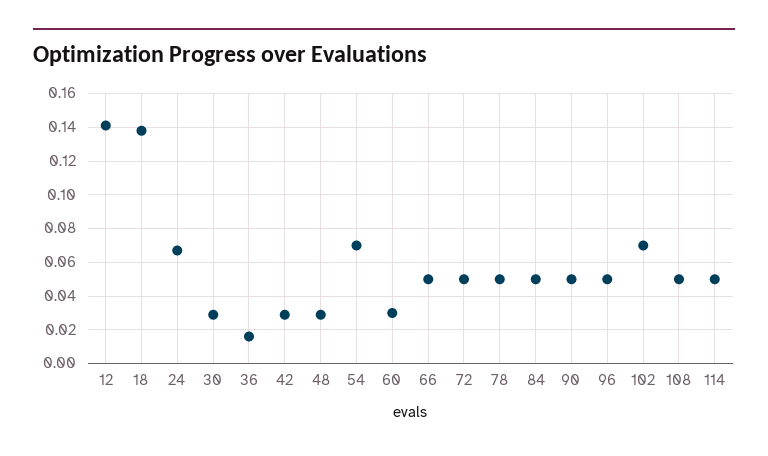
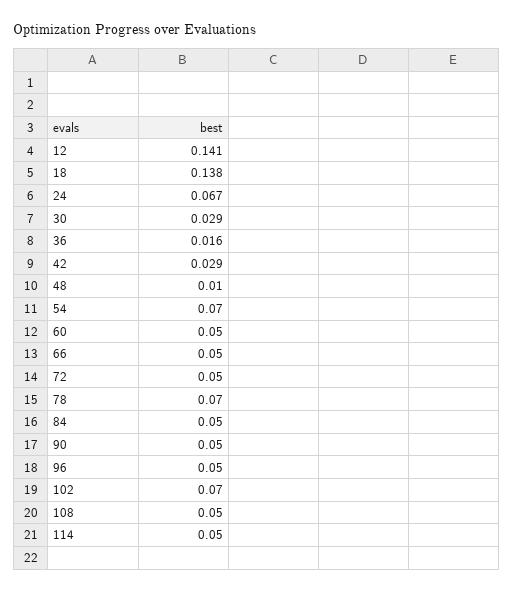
  {
    "12": 0.141,
    "18": 0.138,
    "24": 0.067,
    "30": 0.029,
    "36": 0.016,
    "42": 0.029,
-   "48": 0.03,
+   "48": 0.01,
    "54": 0.07,
-   "60": 0.03,
+   "60": 0.05,
    "66": 0.05,
    "72": 0.05,
-   "78": 0.05,
+   "78": 0.07,
    "84": 0.05,
    "90": 0.05,
    "96": 0.05,
    "102": 0.07,
    "108": 0.05,
    "114": 0.05
  }

